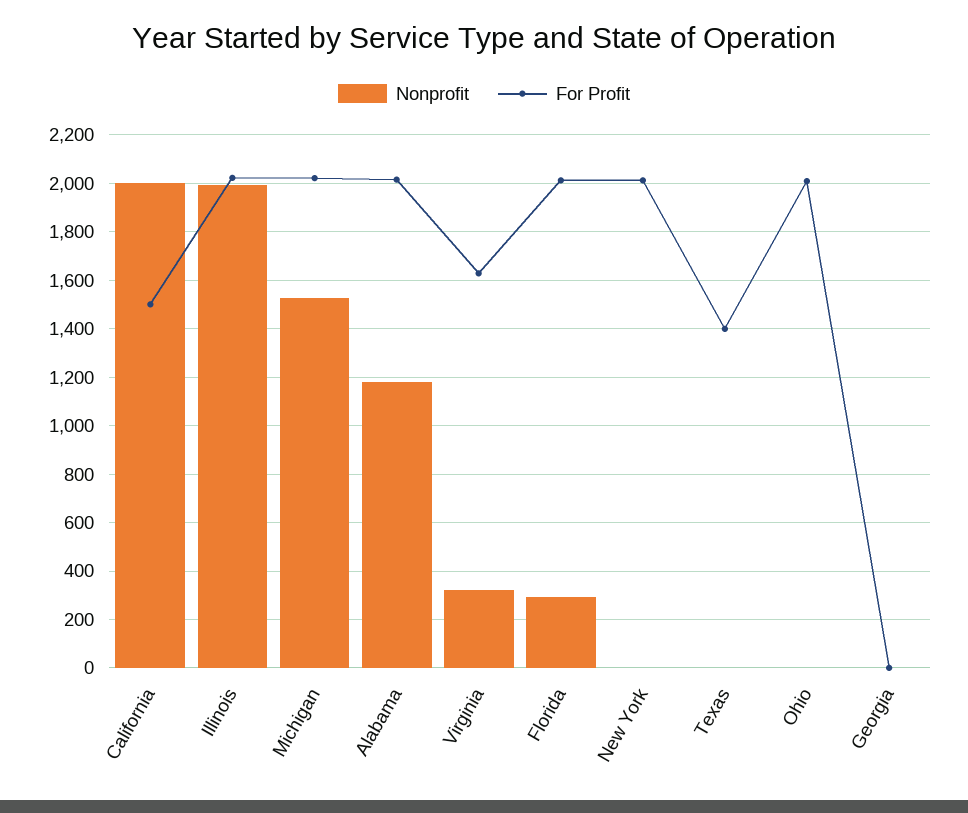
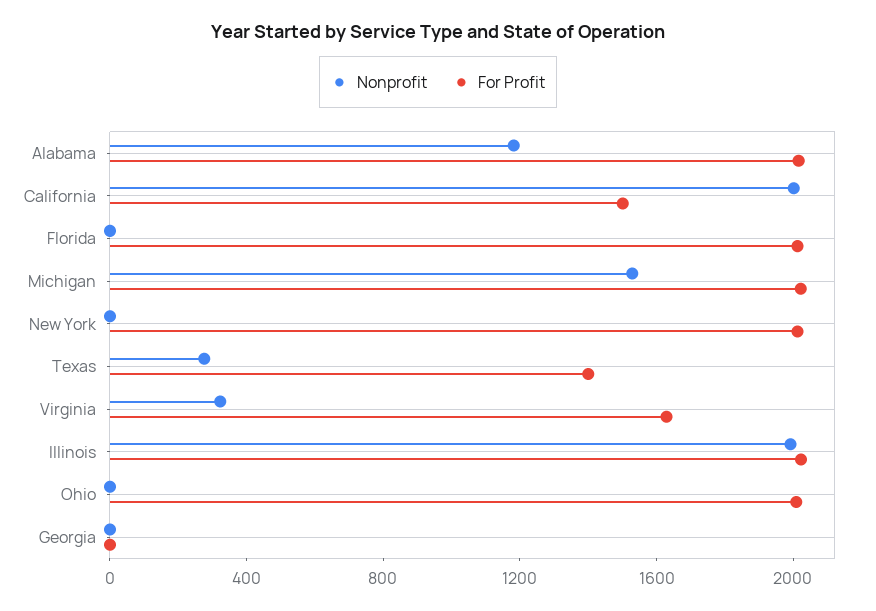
  {
    "Nonprofit": {
      "California": 2000,
      "Illinois": 2000,
      "Michigan": 1525,
      "Alabama": 1175,
      "Virginia": 325,
-     "Florida": 300,
+     "Florida": 0,
      "New York": 0,
-     "Texas": 0,
+     "Texas": 300,
      "Ohio": 0,
      "Georgia": 0
    },
    "For Profit": {
      "California": 1500,
      "Illinois": 2025,
      "Michigan": 2025,
      "Alabama": 2025,
      "Virginia": 1625,
      "Florida": 2025,
      "New York": 2025,
      "Texas": 1400,
      "Ohio": 2000,
      "Georgia": 0
    }
  }

